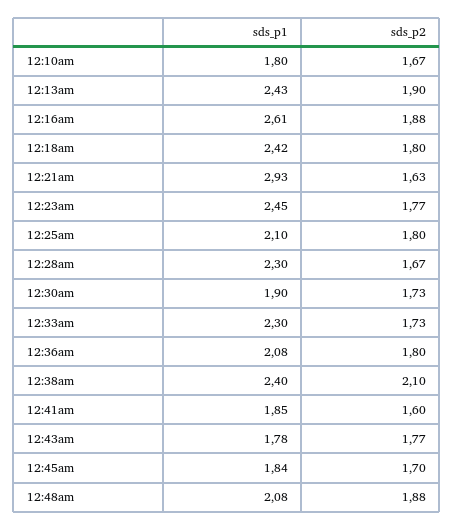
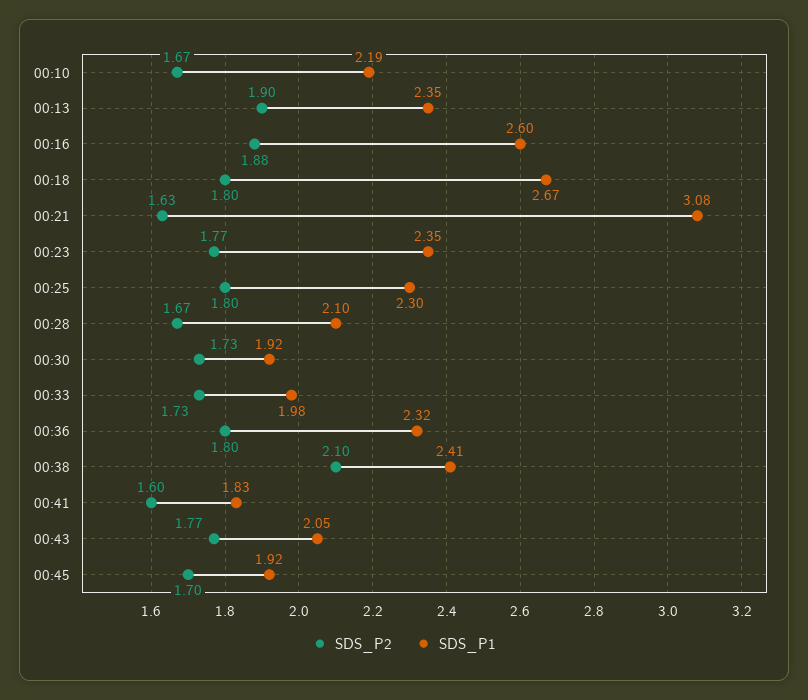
  {
    "sds_p1": {
-     "12:10am": 1.8,
+     "12:10am": 2.19,
-     "12:13am": 2.43,
+     "12:13am": 2.35,
-     "12:16am": 2.61,
+     "12:16am": 2.6,
-     "12:18am": 2.42,
+     "12:18am": 2.67,
-     "12:21am": 2.93,
+     "12:21am": 3.08,
-     "12:23am": 2.45,
+     "12:23am": 2.35,
-     "12:25am": 2.1,
+     "12:25am": 2.3,
-     "12:28am": 2.3,
+     "12:28am": 2.1,
-     "12:30am": 1.9,
+     "12:30am": 1.92,
-     "12:33am": 2.3,
+     "12:33am": 1.98,
-     "12:36am": 2.08,
+     "12:36am": 2.32,
-     "12:38am": 2.4,
+     "12:38am": 2.41,
-     "12:41am": 1.85,
+     "12:41am": 1.83,
-     "12:43am": 1.78,
+     "12:43am": 2.05,
-     "12:45am": 1.84,
+     "12:45am": 1.92
-     "12:48am": 2.08
    },
    "sds_p2": {
      "12:10am": 1.67,
      "12:13am": 1.9,
      "12:16am": 1.88,
      "12:18am": 1.8,
      "12:21am": 1.63,
      "12:23am": 1.77,
      "12:25am": 1.8,
      "12:28am": 1.67,
      "12:30am": 1.73,
      "12:33am": 1.73,
      "12:36am": 1.8,
      "12:38am": 2.1,
      "12:41am": 1.6,
      "12:43am": 1.77,
-     "12:45am": 1.7,
+     "12:45am": 1.7
-     "12:48am": 1.88
    }
  }

